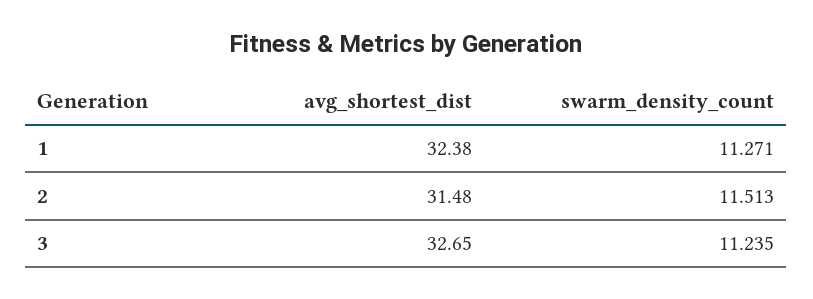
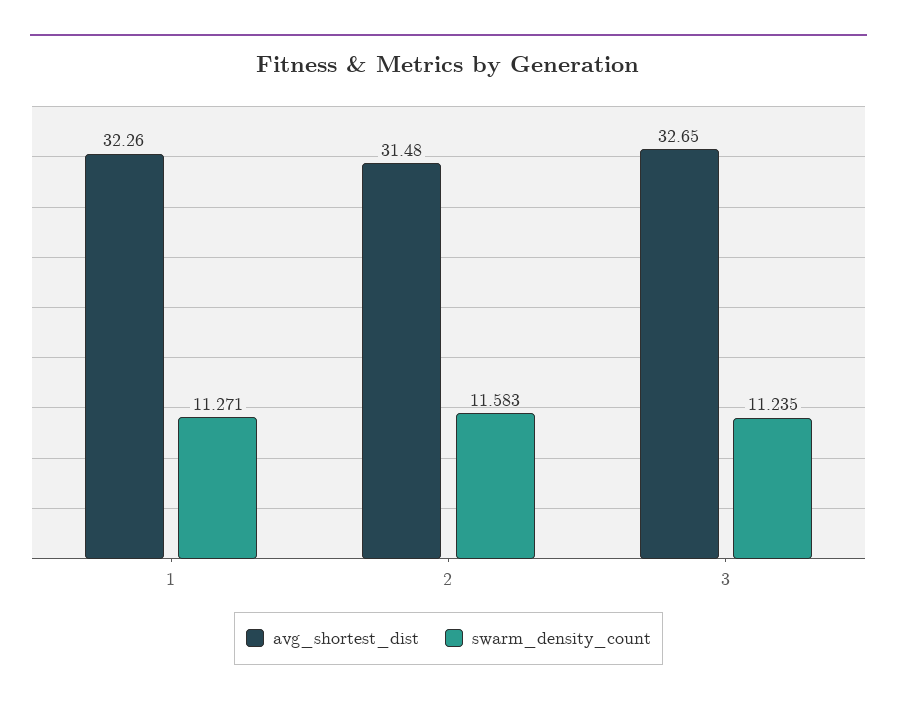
  {
    "avg_shortest_dist": {
-     "1": 32.38,
+     "1": 32.26,
      "2": 31.48,
      "3": 32.65
    },
    "swarm_density_count": {
      "1": 11.271,
-     "2": 11.513,
+     "2": 11.583,
      "3": 11.235
    }
  }

